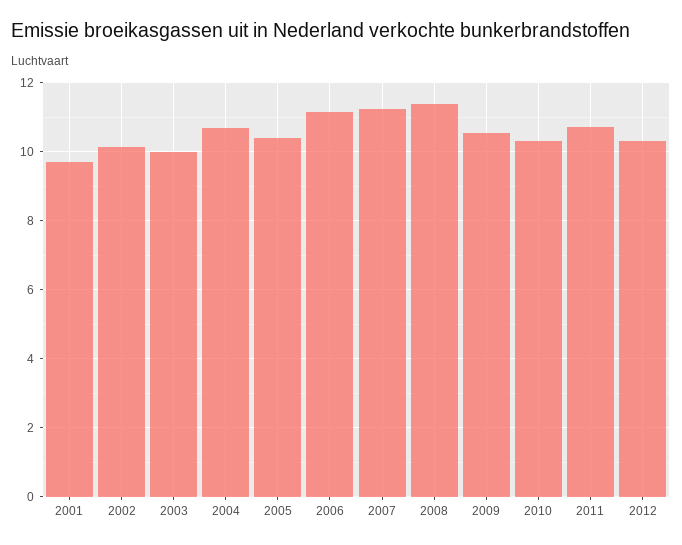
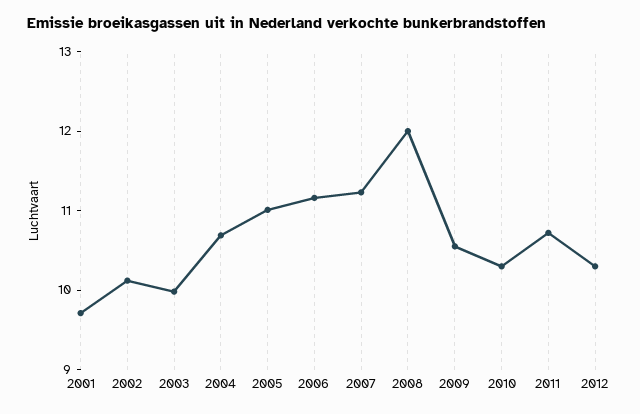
  {
    "2001": 9.8,
    "2002": 10.2,
    "2003": 10,
    "2004": 10.6,
-   "2005": 10.4,
+   "2005": 11,
    "2006": 11.2,
    "2007": 11.2,
-   "2008": 11.4,
+   "2008": 12,
    "2009": 10.6,
    "2010": 10.4,
    "2011": 10.8,
    "2012": 10.4
  }

